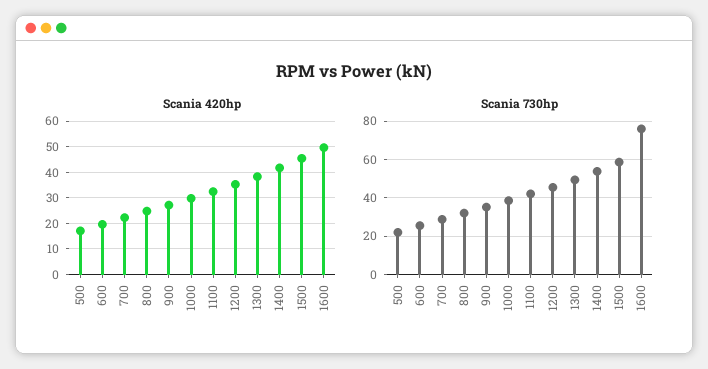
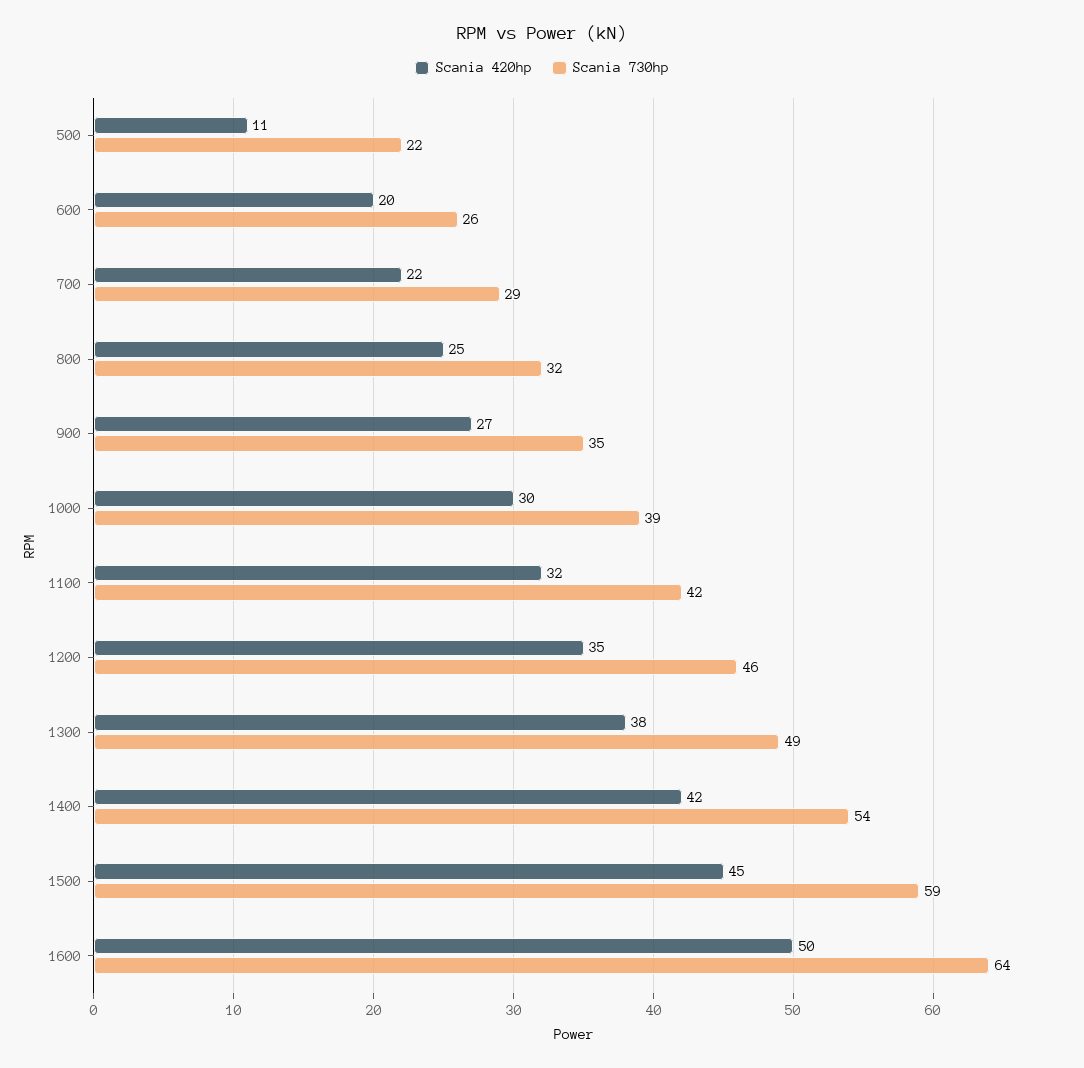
  {
    "Scania 420hp": {
-     "500": 17.5,
+     "500": 11,
      "600": 20,
      "700": 22,
      "800": 25,
      "900": 27,
      "1000": 30,
      "1100": 32,
      "1200": 35,
      "1300": 38,
      "1400": 42,
      "1500": 45,
      "1600": 50
    },
    "Scania 730hp": {
      "500": 22,
      "600": 26,
      "700": 29,
      "800": 32,
      "900": 35,
      "1000": 39,
      "1100": 42,
      "1200": 46,
      "1300": 49,
      "1400": 54,
      "1500": 59,
-     "1600": 75
+     "1600": 64
    }
  }

